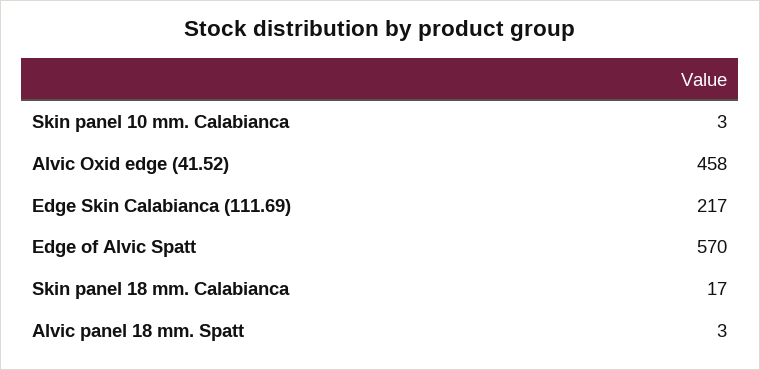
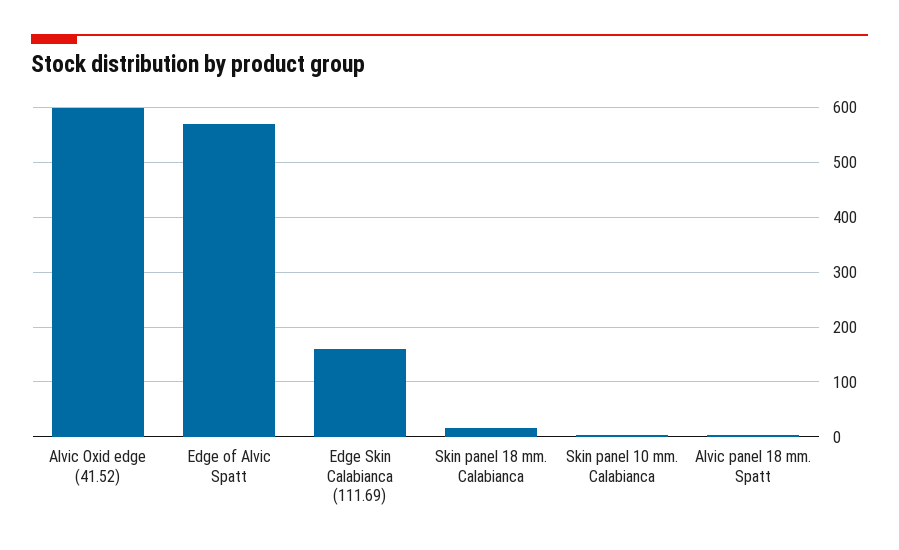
  {
    "Skin panel 10 mm. Calabianca": 3,
-   "Alvic Oxid edge (41.52)": 458,
+   "Alvic Oxid edge (41.52)": 600,
-   "Edge Skin Calabianca (111.69)": 217,
+   "Edge Skin Calabianca (111.69)": 160,
    "Edge of Alvic Spatt": 570,
    "Skin panel 18 mm. Calabianca": 17,
    "Alvic panel 18 mm. Spatt": 3
  }

